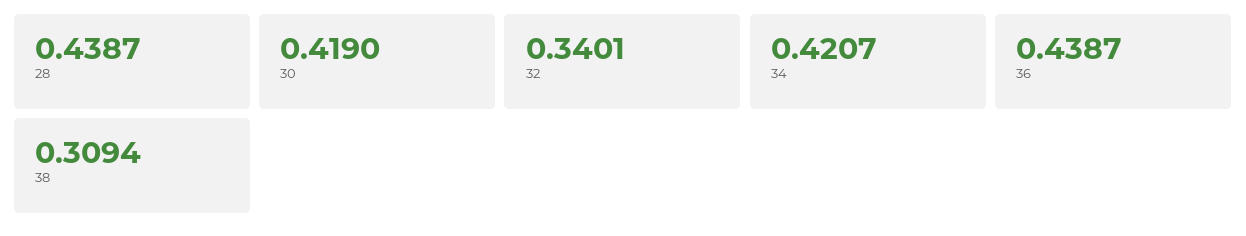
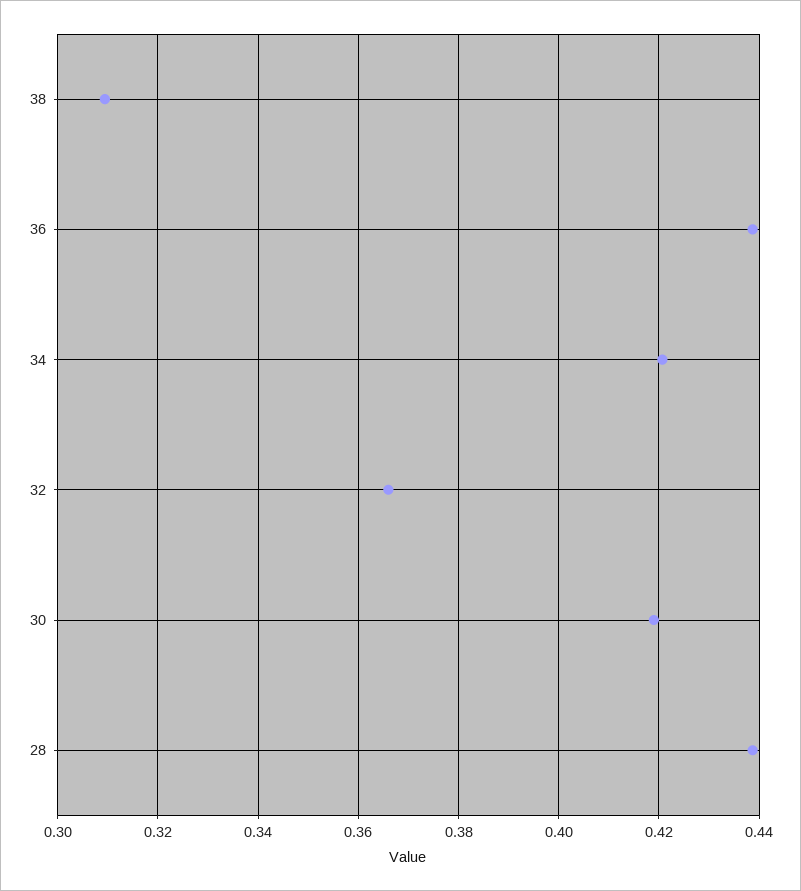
  {
    "28": 0.4387,
    "30": 0.419,
-   "32": 0.3401,
+   "32": 0.366,
    "34": 0.4207,
    "36": 0.4387,
    "38": 0.3094
  }

